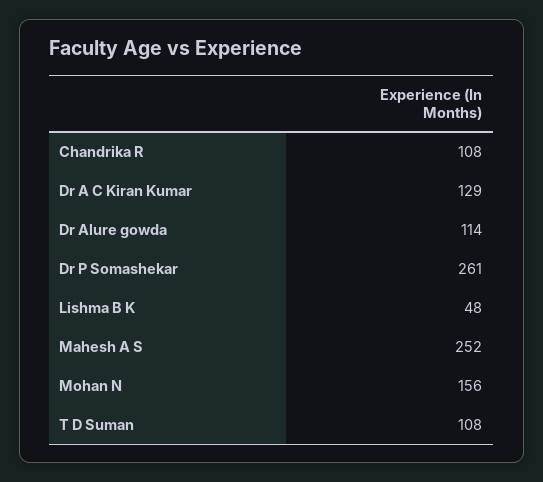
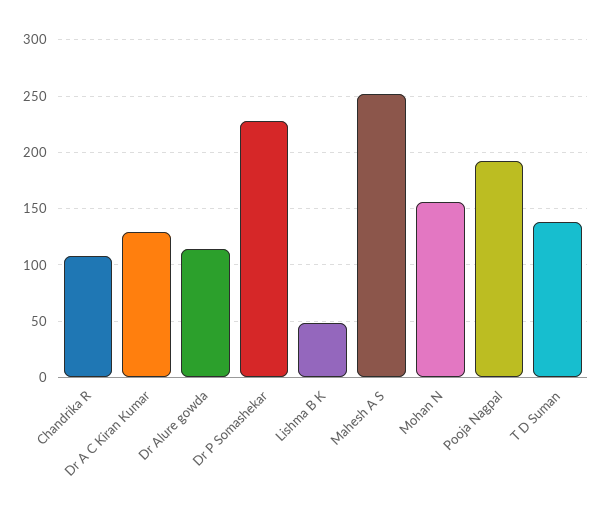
  {
    "Chandrika R": 108,
    "Dr A C Kiran Kumar": 129,
    "Dr Alure gowda": 114,
-   "Dr P Somashekar": 261,
+   "Dr P Somashekar": 230,
    "Lishma B K": 48,
    "Mahesh A S": 252,
    "Mohan N": 156,
-   "T D Suman": 108
+   "T D Suman": 140,
+   "Pooja Nagpal": 190
  }

